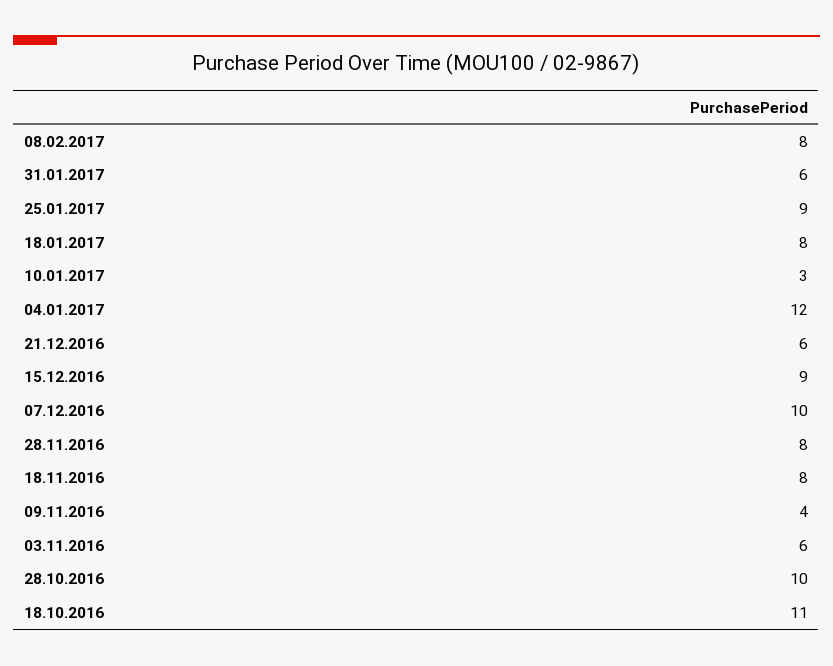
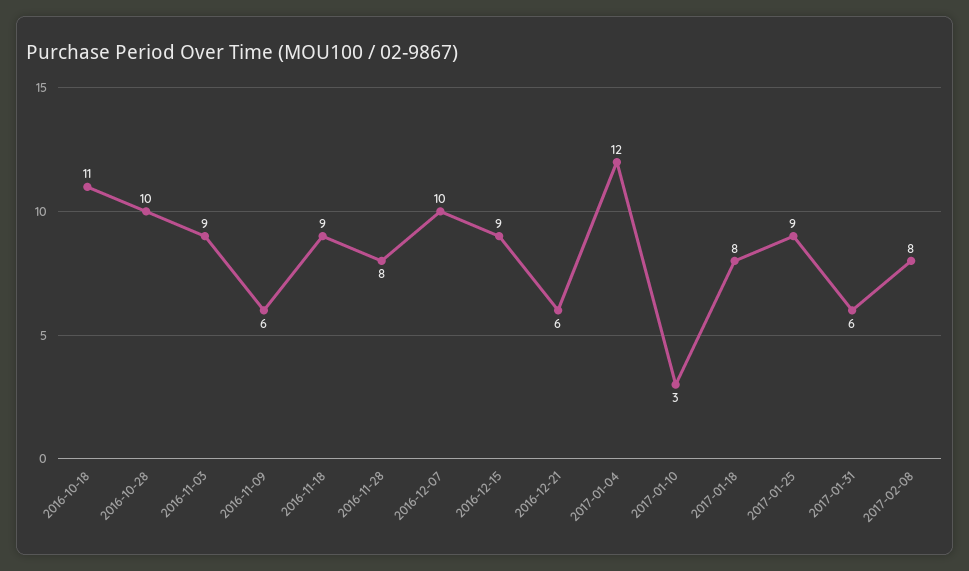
  {
    "08.02.2017": 8,
    "31.01.2017": 6,
    "25.01.2017": 9,
    "18.01.2017": 8,
    "10.01.2017": 3,
    "04.01.2017": 12,
    "21.12.2016": 6,
    "15.12.2016": 9,
    "07.12.2016": 10,
    "28.11.2016": 8,
-   "18.11.2016": 8,
+   "18.11.2016": 9,
-   "09.11.2016": 4,
+   "09.11.2016": 6,
-   "03.11.2016": 6,
+   "03.11.2016": 9,
    "28.10.2016": 10,
    "18.10.2016": 11
  }

